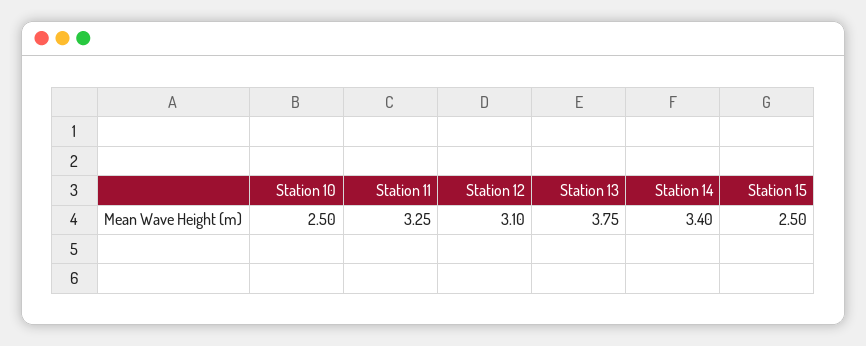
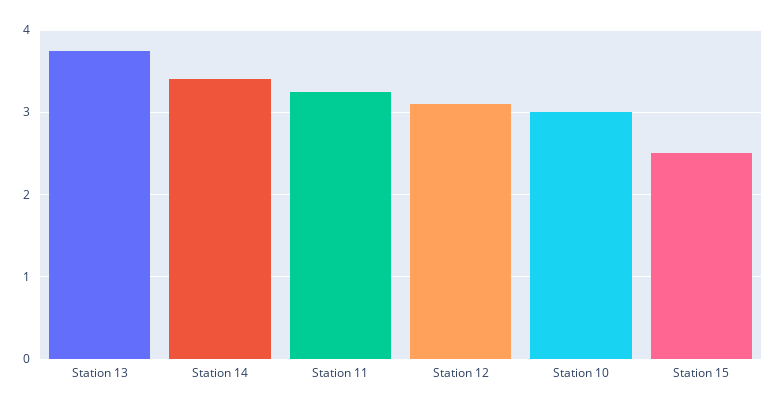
  {
-   "Station 10": 2.5,
+   "Station 10": 3,
    "Station 11": 3.25,
    "Station 12": 3.1,
    "Station 13": 3.75,
    "Station 14": 3.4,
    "Station 15": 2.5
  }

